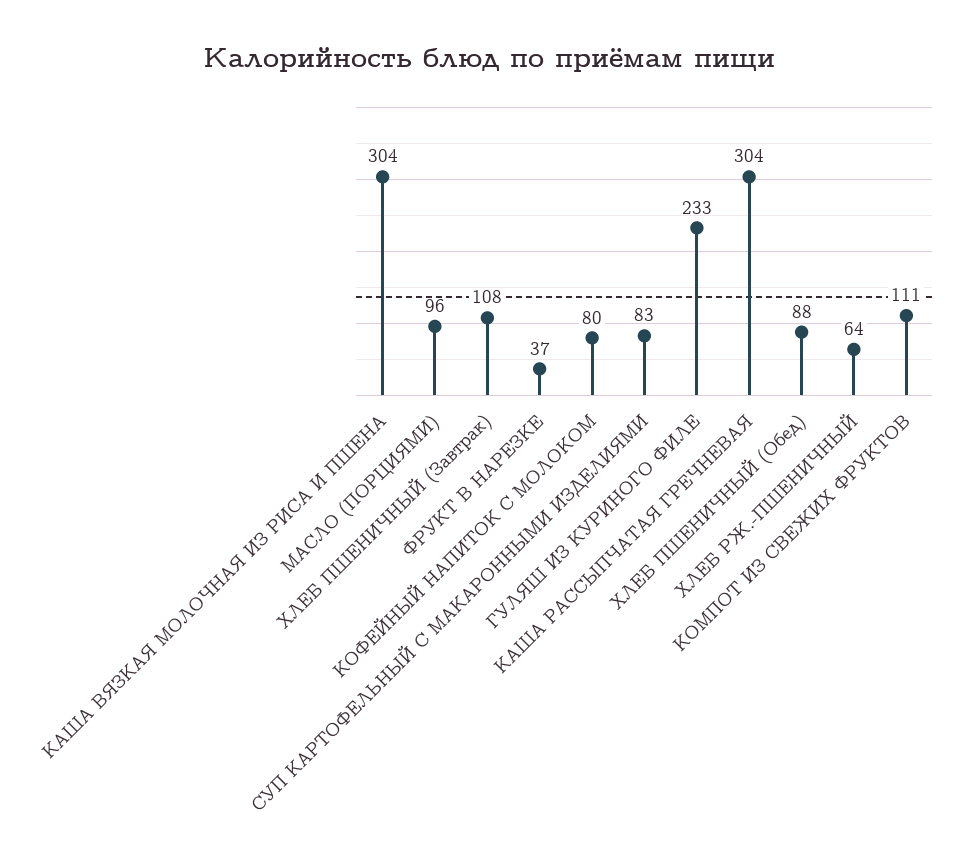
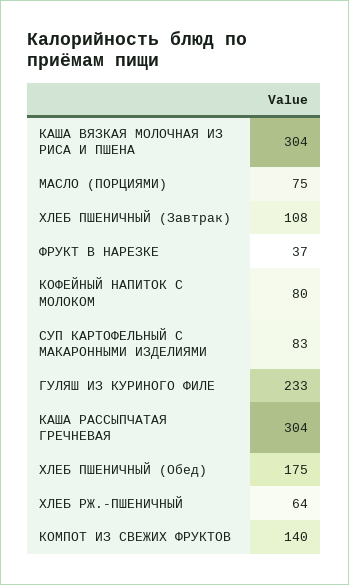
  {
    "КАША ВЯЗКАЯ МОЛОЧНАЯ ИЗ РИСА И ПШЕНА": 304,
-   "МАСЛО (ПОРЦИЯМИ)": 96,
+   "МАСЛО (ПОРЦИЯМИ)": 75,
    "ХЛЕБ ПШЕНИЧНЫЙ (Завтрак)": 108,
    "ФРУКТ В НАРЕЗКЕ": 37,
    "КОФЕЙНЫЙ НАПИТОК С МОЛОКОМ": 80,
    "СУП КАРТОФЕЛЬНЫЙ С МАКАРОННЫМИ ИЗДЕЛИЯМИ": 83,
    "ГУЛЯШ ИЗ КУРИНОГО ФИЛЕ": 233,
    "КАША РАССЫПЧАТАЯ ГРЕЧНЕВАЯ": 304,
-   "ХЛЕБ ПШЕНИЧНЫЙ (Обед)": 88,
+   "ХЛЕБ ПШЕНИЧНЫЙ (Обед)": 175,
    "ХЛЕБ РЖ.-ПШЕНИЧНЫЙ": 64,
-   "КОМПОТ ИЗ СВЕЖИХ ФРУКТОВ": 111
+   "КОМПОТ ИЗ СВЕЖИХ ФРУКТОВ": 140
  }

